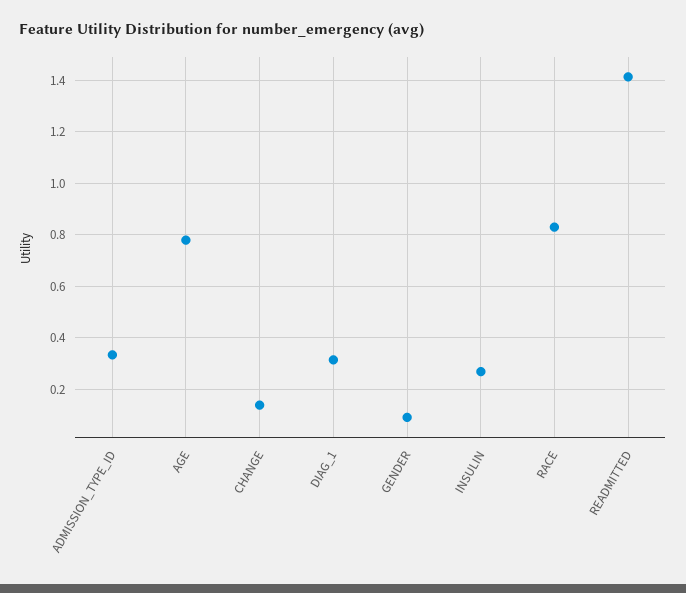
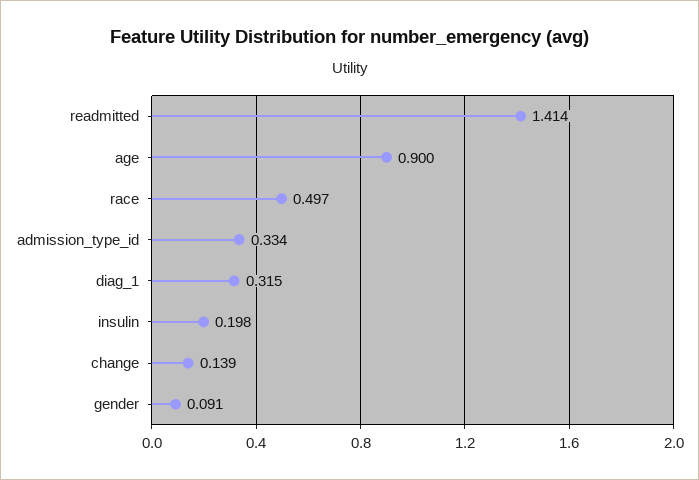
  {
    "ADMISSION_TYPE_ID": 0.334,
-   "AGE": 0.775,
+   "AGE": 0.9,
    "CHANGE": 0.139,
    "DIAG_1": 0.315,
    "GENDER": 0.091,
-   "INSULIN": 0.275,
+   "INSULIN": 0.198,
-   "RACE": 0.825,
+   "RACE": 0.497,
    "READMITTED": 1.414
  }

